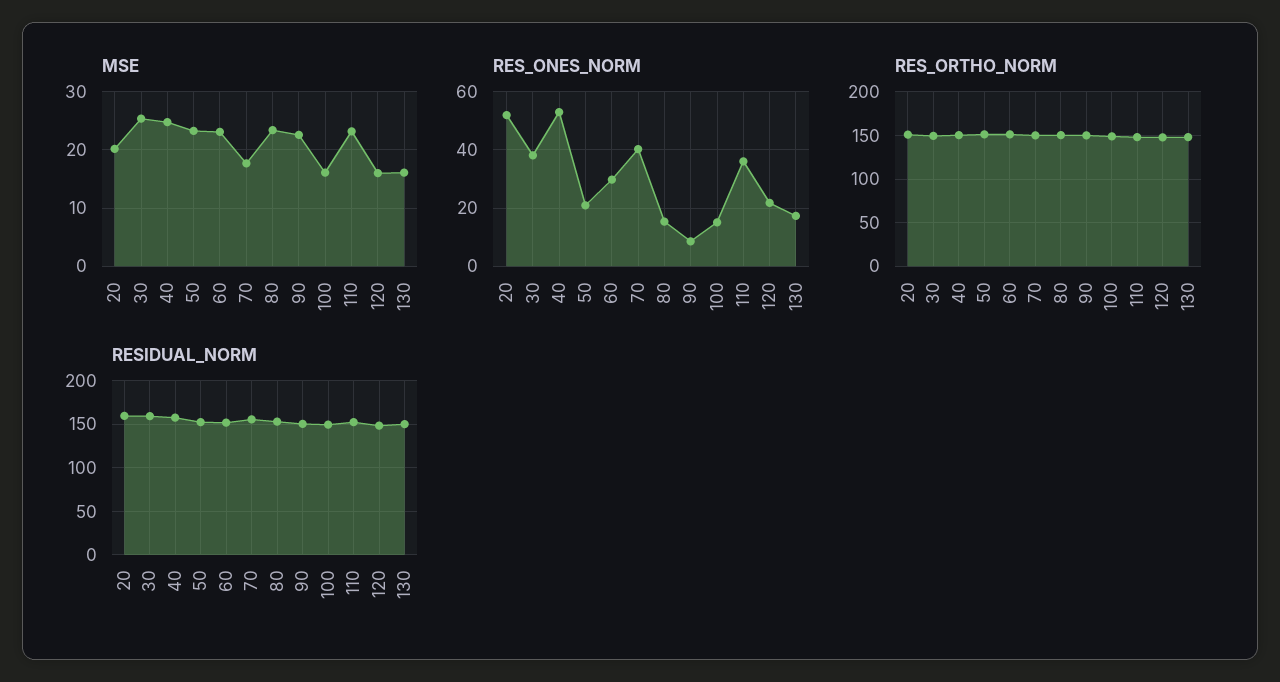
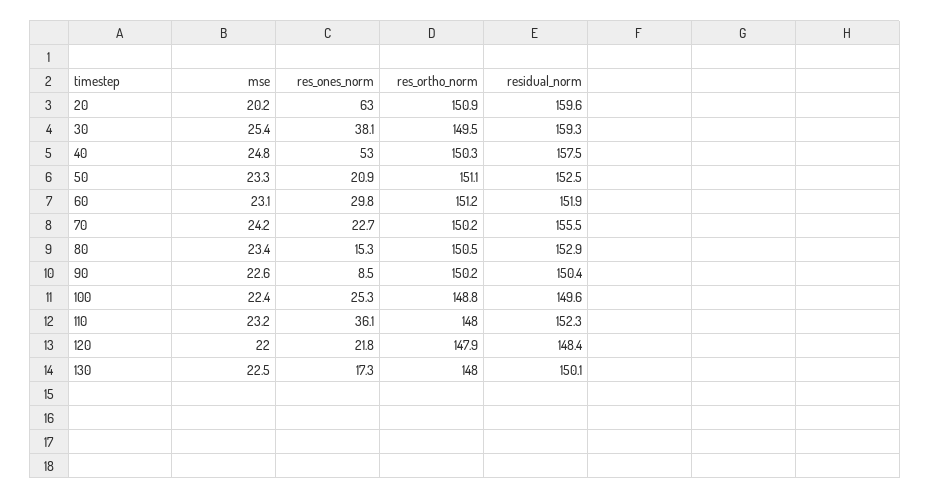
  {
    "MSE": {
      "20": 20.2,
      "30": 25.4,
      "40": 24.8,
      "50": 23.3,
      "60": 23.1,
-     "70": 18,
+     "70": 24.2,
      "80": 23.4,
      "90": 22.6,
-     "100": 16,
+     "100": 22.4,
      "110": 23.2,
-     "120": 16,
+     "120": 22,
-     "130": 16
+     "130": 22.5
    },
    "RES_ONES_NORM": {
-     "20": 52.5,
+     "20": 63,
      "30": 38.1,
      "40": 53,
      "50": 20.9,
      "60": 29.8,
-     "70": 40,
+     "70": 22.7,
      "80": 15.3,
      "90": 8.5,
-     "100": 15,
+     "100": 25.3,
      "110": 36.1,
      "120": 21.8,
      "130": 17.3
    },
    "RES_ORTHO_NORM": {
      "20": 150.9,
      "30": 149.5,
      "40": 150.3,
      "50": 151.1,
      "60": 151.2,
      "70": 150.2,
      "80": 150.5,
      "90": 150.2,
      "100": 148.8,
      "110": 148,
      "120": 147.9,
      "130": 148
    },
    "RESIDUAL_NORM": {
      "20": 159.6,
      "30": 159.3,
      "40": 157.5,
      "50": 152.5,
      "60": 151.9,
      "70": 155.5,
      "80": 152.9,
      "90": 150.4,
      "100": 149.6,
      "110": 152.3,
      "120": 148.4,
      "130": 150.1
    }
  }

